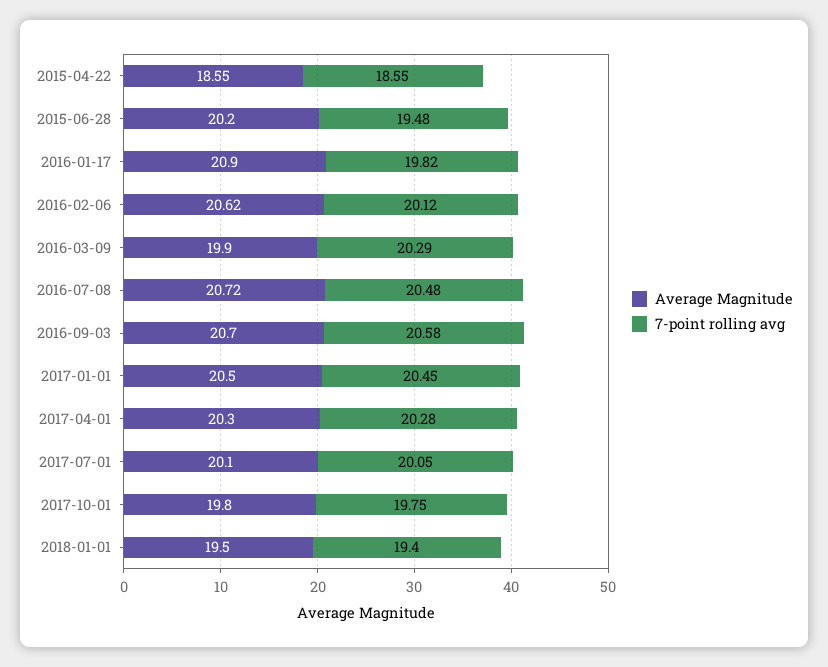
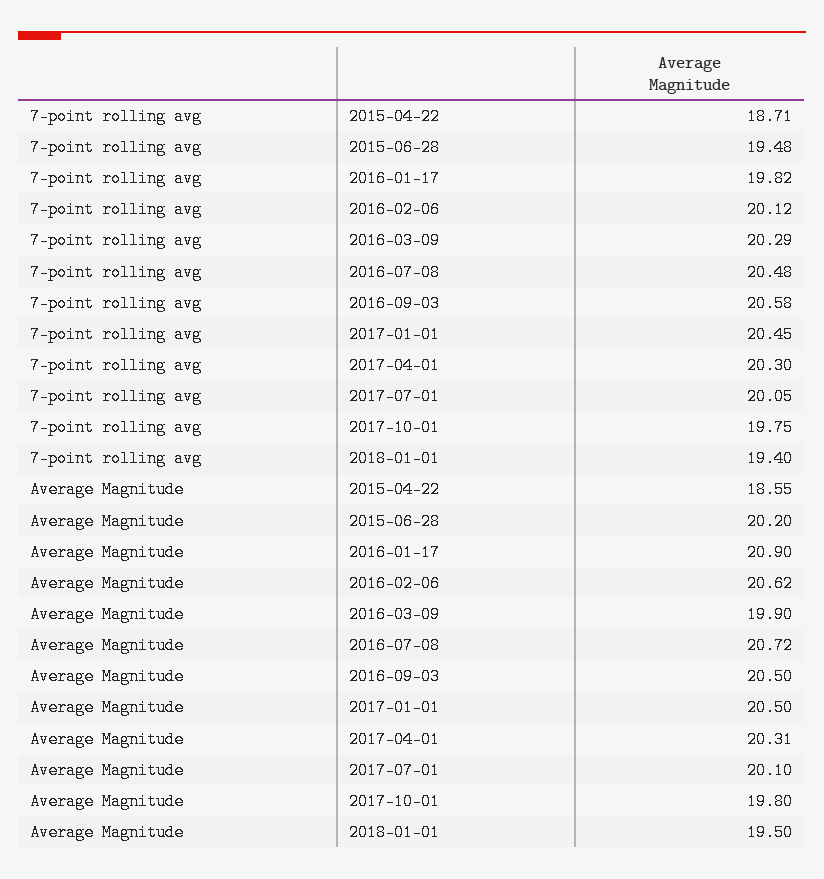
  {
    "Average Magnitude": {
      "2015-04-22": 18.55,
      "2015-06-28": 20.2,
      "2016-01-17": 20.9,
      "2016-02-06": 20.62,
      "2016-03-09": 19.9,
      "2016-07-08": 20.72,
-     "2016-09-03": 20.7,
+     "2016-09-03": 20.5,
      "2017-01-01": 20.5,
-     "2017-04-01": 20.3,
+     "2017-04-01": 20.31,
      "2017-07-01": 20.1,
      "2017-10-01": 19.8,
      "2018-01-01": 19.5
    },
    "7-point rolling avg": {
-     "2015-04-22": 18.55,
+     "2015-04-22": 18.71,
      "2015-06-28": 19.48,
      "2016-01-17": 19.82,
      "2016-02-06": 20.12,
      "2016-03-09": 20.29,
      "2016-07-08": 20.48,
      "2016-09-03": 20.58,
      "2017-01-01": 20.45,
-     "2017-04-01": 20.28,
+     "2017-04-01": 20.3,
      "2017-07-01": 20.05,
      "2017-10-01": 19.75,
      "2018-01-01": 19.4
    }
  }

